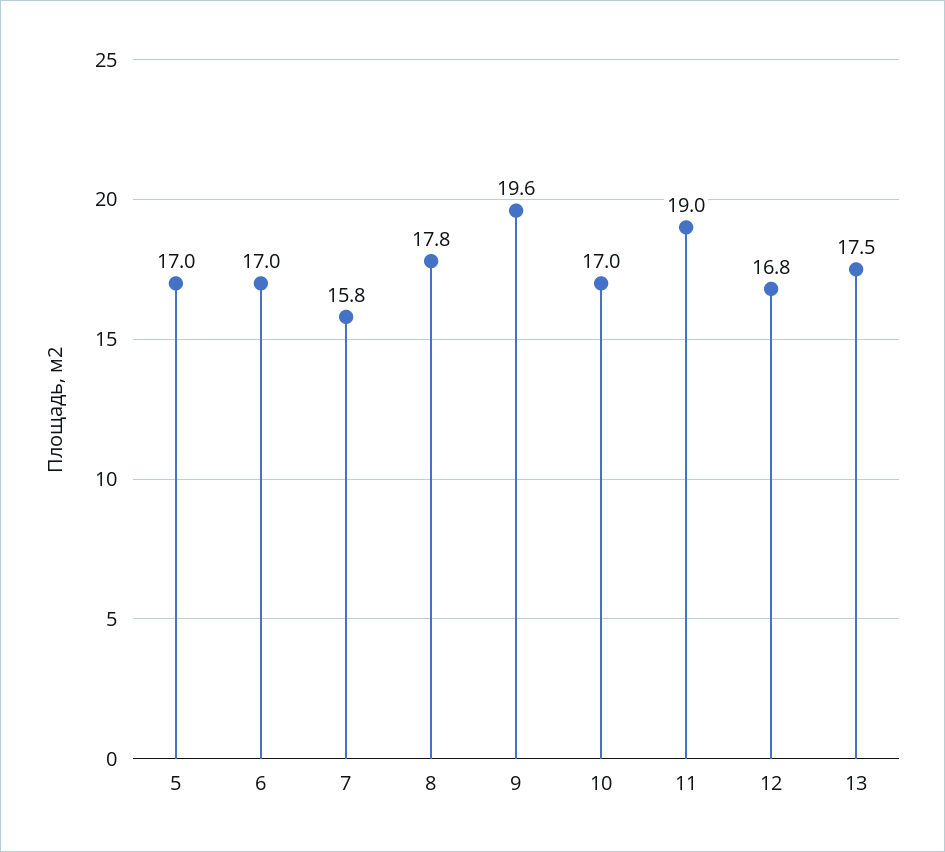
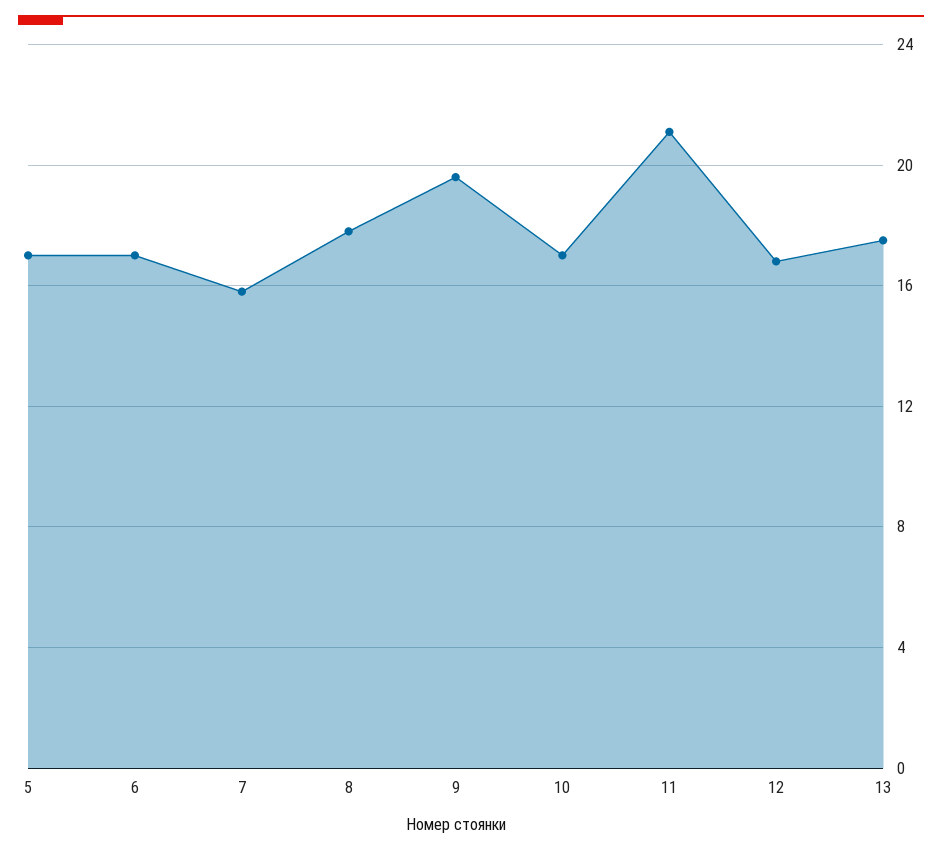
  {
    "5": 17,
    "6": 17,
    "7": 15.8,
    "8": 17.8,
    "9": 19.6,
    "10": 17,
-   "11": 19,
+   "11": 21,
    "12": 16.8,
    "13": 17.5
  }

